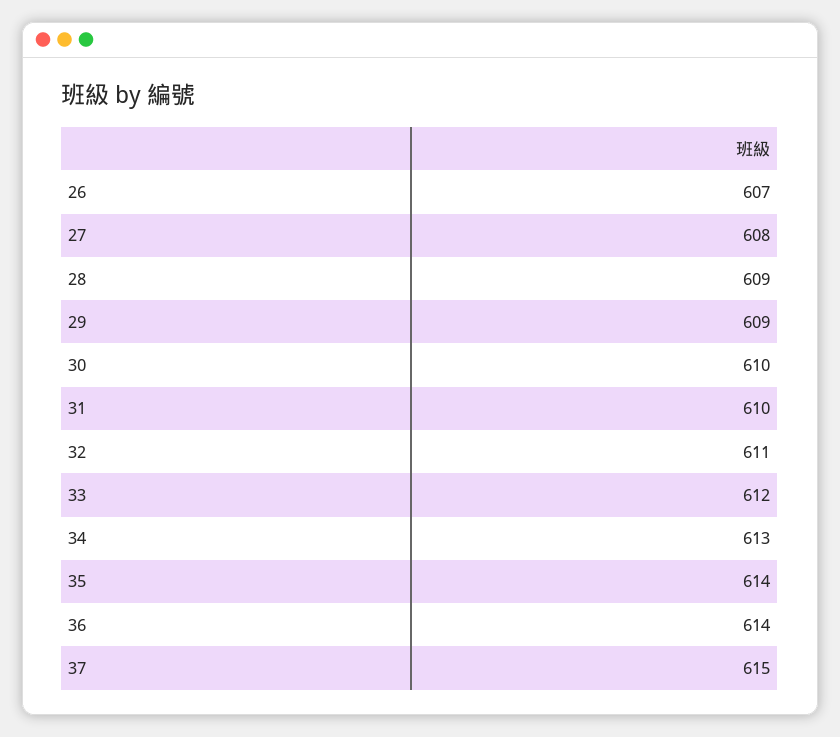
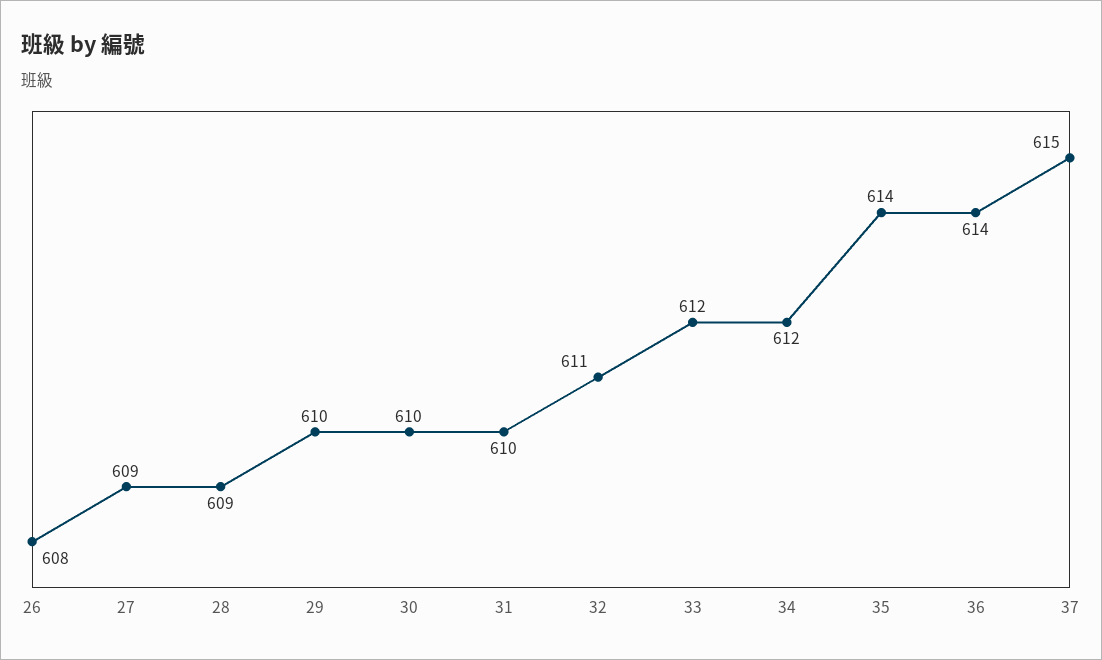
  {
-   "26": 607,
+   "26": 608,
-   "27": 608,
+   "27": 609,
    "28": 609,
-   "29": 609,
+   "29": 610,
    "30": 610,
    "31": 610,
    "32": 611,
    "33": 612,
-   "34": 613,
+   "34": 612,
    "35": 614,
    "36": 614,
    "37": 615
  }

